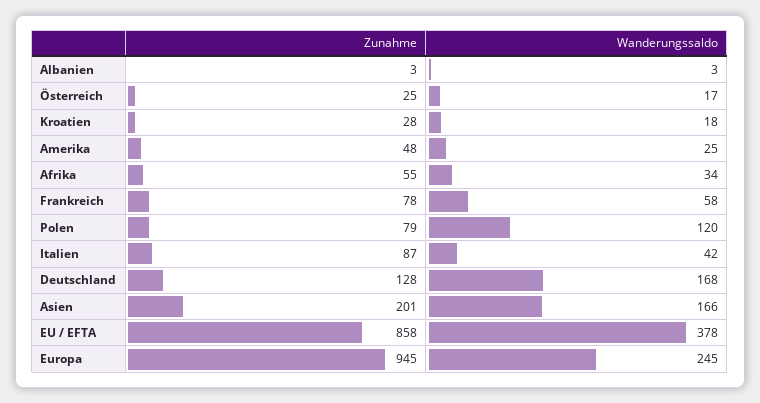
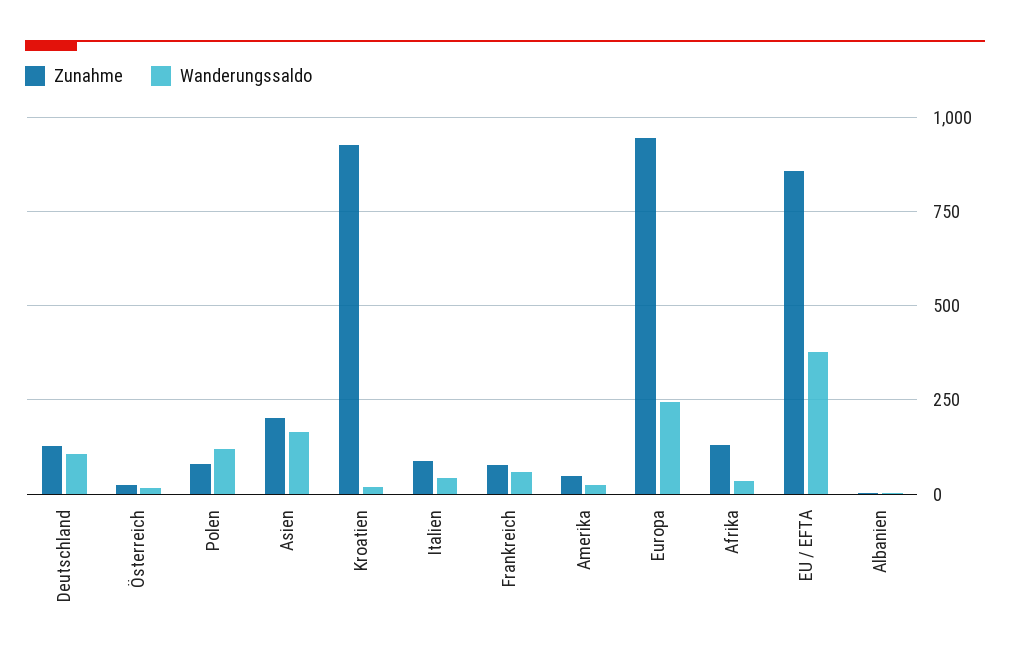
  {
    "Zunahme": {
      "Albanien": 3,
      "Österreich": 25,
-     "Kroatien": 28,
+     "Kroatien": 925,
      "Amerika": 48,
-     "Afrika": 55,
+     "Afrika": 125,
      "Frankreich": 78,
      "Polen": 79,
      "Italien": 87,
      "Deutschland": 128,
      "Asien": 201,
      "EU / EFTA": 858,
      "Europa": 945
    },
    "Wanderungssaldo": {
      "Albanien": 3,
      "Österreich": 17,
      "Kroatien": 18,
      "Amerika": 25,
      "Afrika": 34,
      "Frankreich": 58,
      "Polen": 120,
      "Italien": 42,
-     "Deutschland": 168,
+     "Deutschland": 100,
      "Asien": 166,
      "EU / EFTA": 378,
      "Europa": 245
    }
  }

